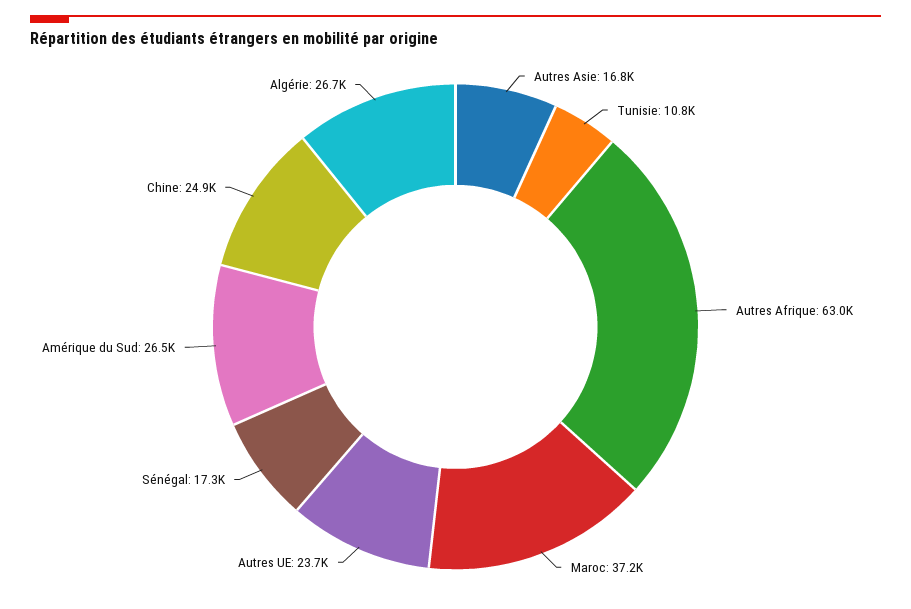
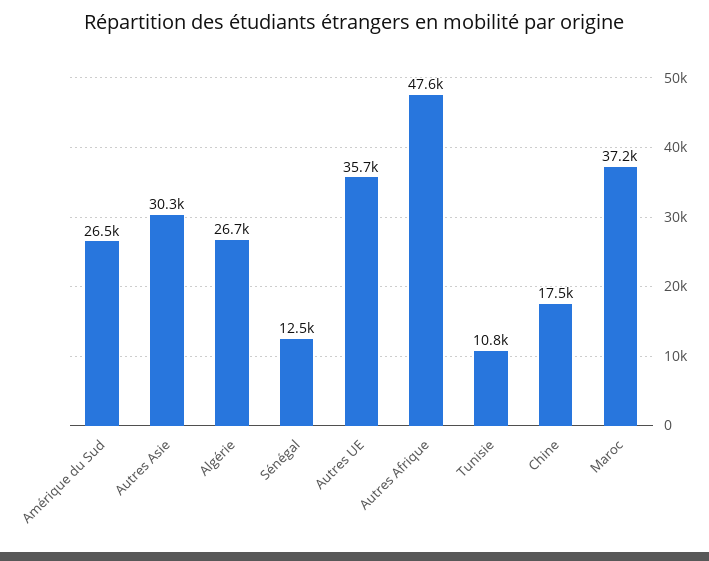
  {
-   "Autres Asie": 16800,
+   "Autres Asie": 30300,
    "Tunisie": 10800,
-   "Autres Afrique": 63000,
+   "Autres Afrique": 47600,
    "Maroc": 37200,
-   "Autres UE": 23700,
+   "Autres UE": 35700,
-   "Sénégal": 17300,
+   "Sénégal": 12500,
    "Amérique du Sud": 26500,
-   "Chine": 24900,
+   "Chine": 17500,
    "Algérie": 26700
  }

